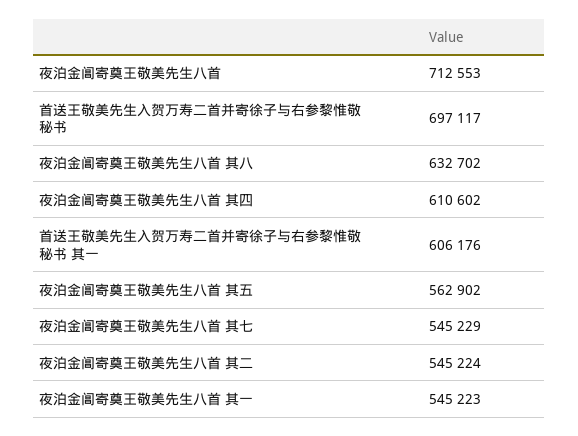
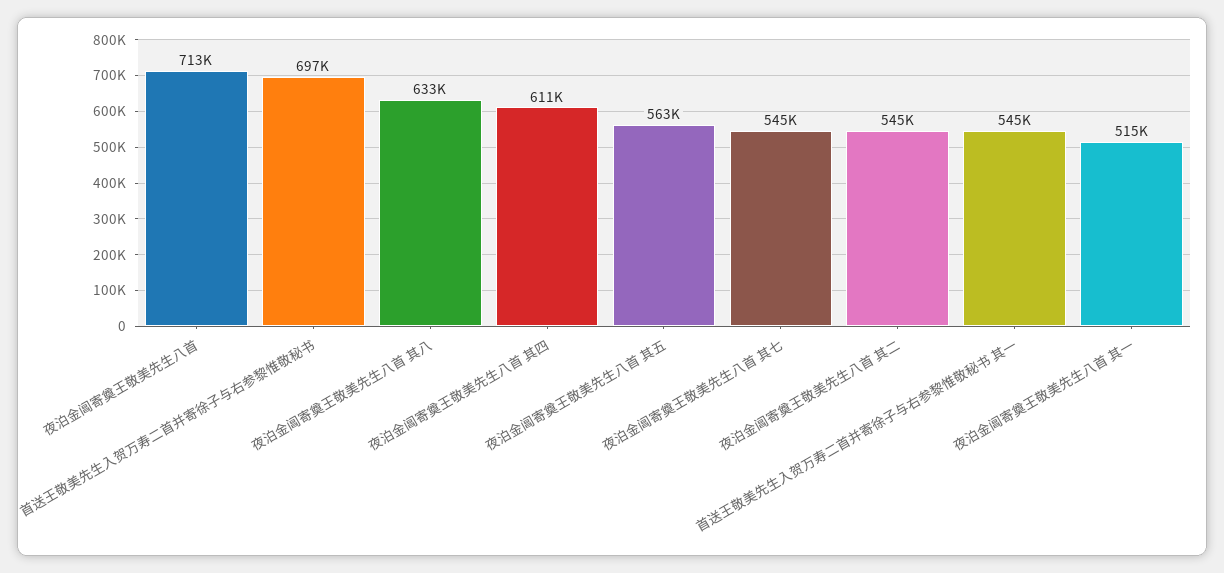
  {
    "夜泊金阊寄奠王敬美先生八首": 712553,
    "首送王敬美先生入贺万寿二首并寄徐子与右参黎惟敬秘书": 697117,
    "夜泊金阊寄奠王敬美先生八首 其八": 632702,
    "夜泊金阊寄奠王敬美先生八首 其四": 610602,
-   "首送王敬美先生入贺万寿二首并寄徐子与右参黎惟敬秘书 其一": 606176,
+   "首送王敬美先生入贺万寿二首并寄徐子与右参黎惟敬秘书 其一": 545000,
    "夜泊金阊寄奠王敬美先生八首 其五": 562902,
    "夜泊金阊寄奠王敬美先生八首 其七": 545229,
    "夜泊金阊寄奠王敬美先生八首 其二": 545224,
-   "夜泊金阊寄奠王敬美先生八首 其一": 545223
+   "夜泊金阊寄奠王敬美先生八首 其一": 515000
  }

